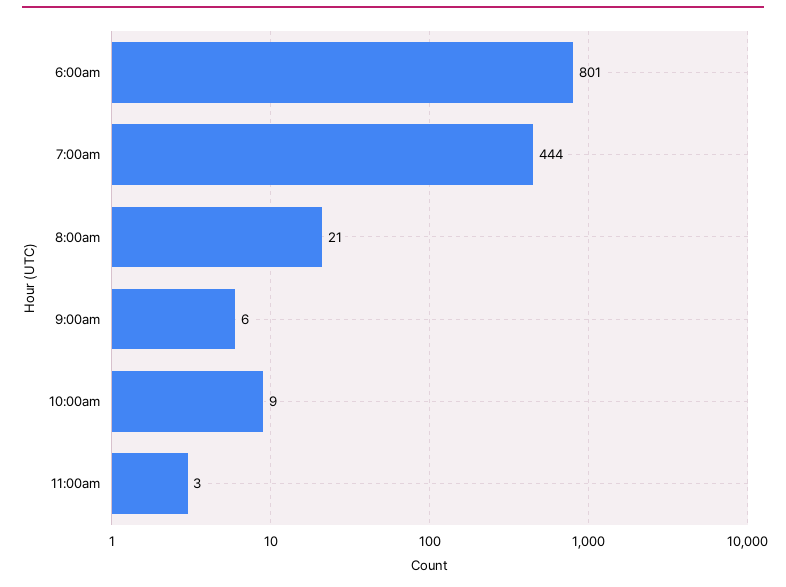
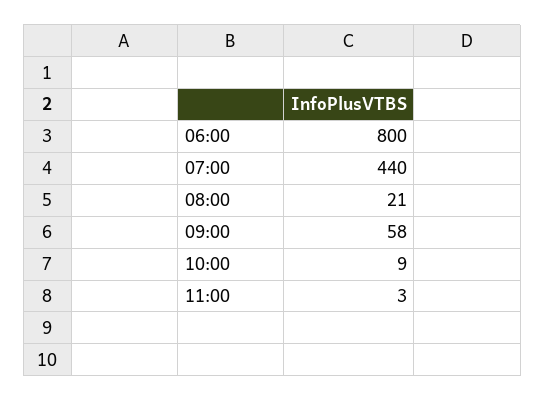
  {
-   "6:00am": 801,
+   "6:00am": 800,
-   "7:00am": 444,
+   "7:00am": 440,
    "8:00am": 21,
-   "9:00am": 6,
+   "9:00am": 58,
    "10:00am": 9,
    "11:00am": 3
  }

